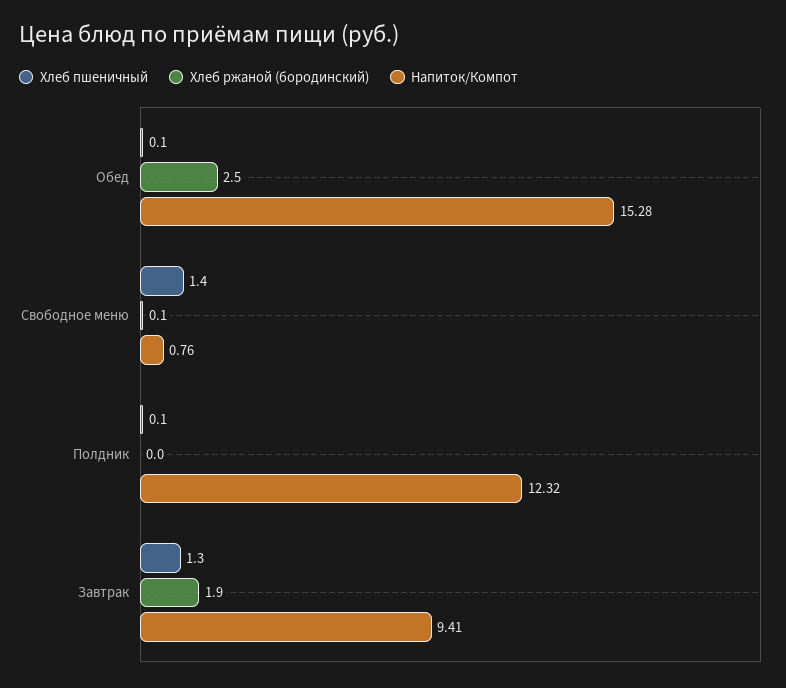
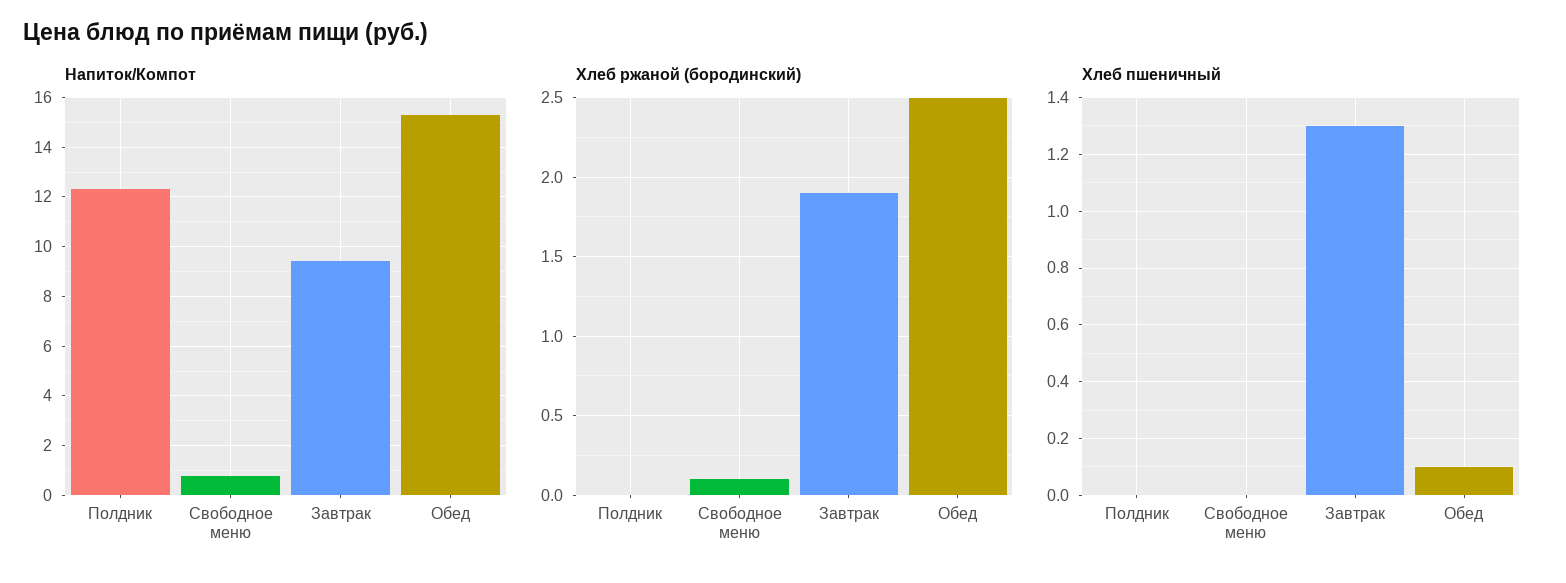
  {
    "Хлеб пшеничный": {
      "Обед": 0.1,
-     "Свободное меню": 1.4,
+     "Свободное меню": 0,
-     "Полдник": 0.1,
+     "Полдник": 0,
      "Завтрак": 1.3
    },
    "Хлеб ржаной (бородинский)": {
      "Обед": 2.5,
      "Свободное меню": 0.1,
      "Полдник": 0,
      "Завтрак": 1.9
    },
    "Напиток/Компот": {
      "Обед": 15.28,
      "Свободное меню": 0.76,
      "Полдник": 12.32,
      "Завтрак": 9.41
    }
  }

